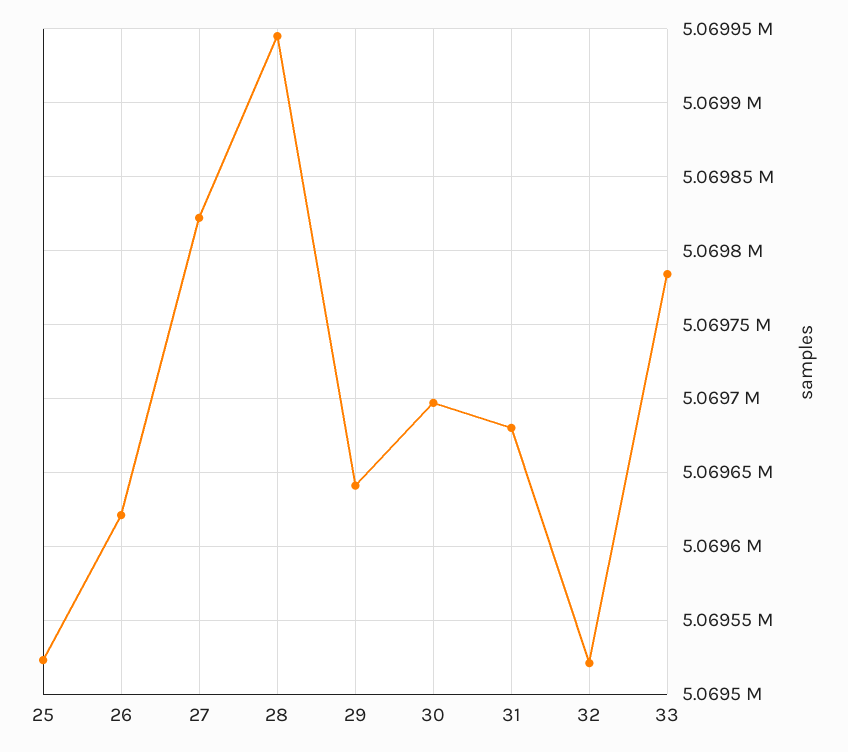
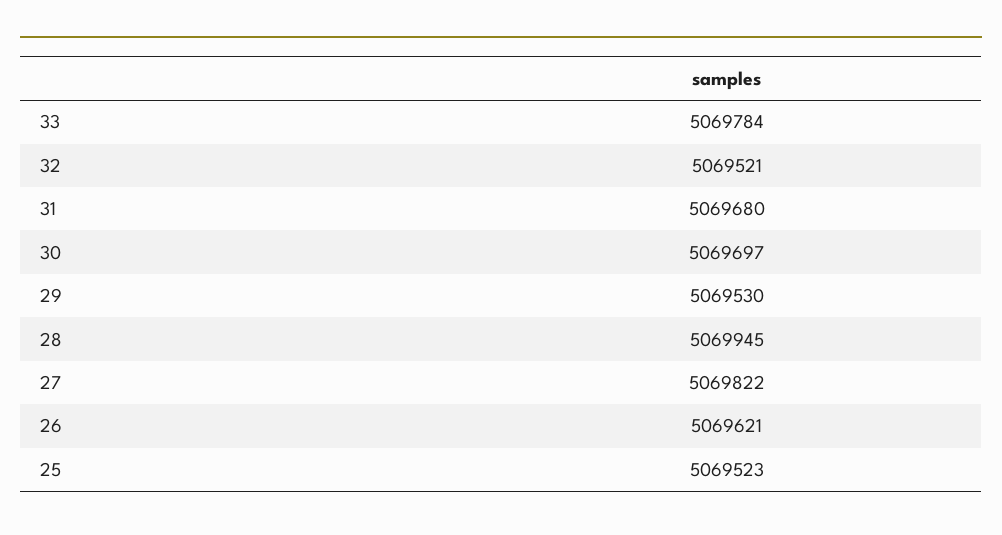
  {
    "25": 5069523,
    "26": 5069621,
    "27": 5069822,
    "28": 5069945,
-   "29": 5069640,
+   "29": 5069530,
    "30": 5069697,
    "31": 5069680,
    "32": 5069521,
    "33": 5069784
  }

